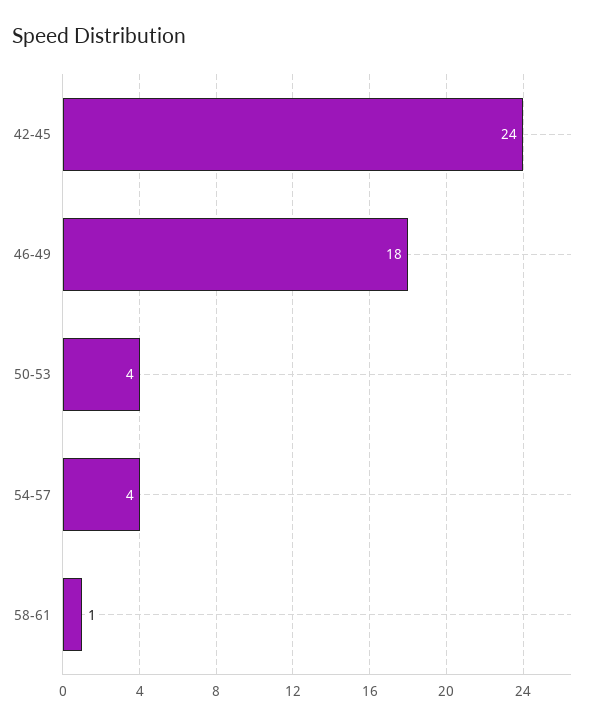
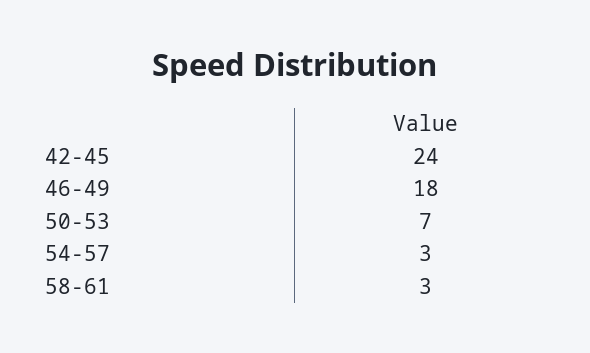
  {
    "42-45": 24,
    "46-49": 18,
-   "50-53": 4,
+   "50-53": 7,
-   "54-57": 4,
+   "54-57": 3,
-   "58-61": 1
+   "58-61": 3
  }

